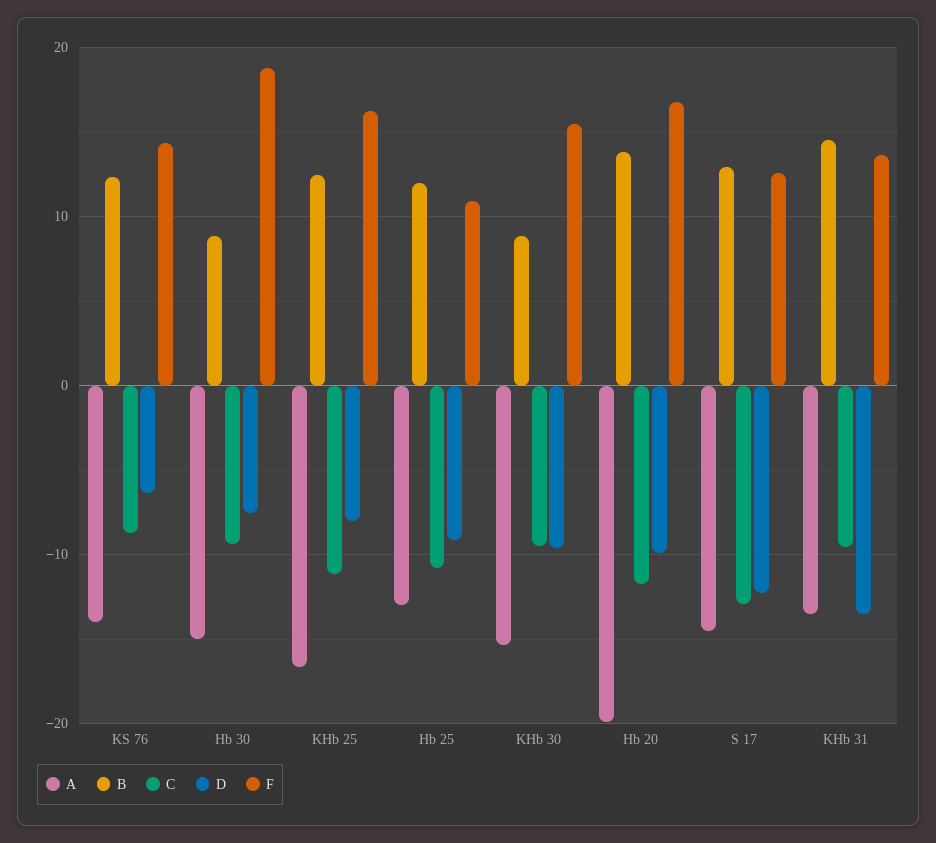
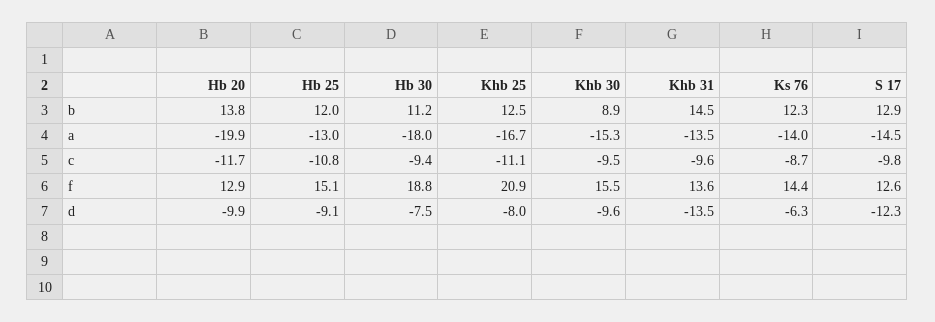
  {
    "A": {
      "KS 76": -14,
-     "Hb 30": -15,
+     "Hb 30": -18,
      "KHb 25": -16.7,
      "Hb 25": -13,
      "KHb 30": -15.3,
      "Hb 20": -19.9,
      "S 17": -14.5,
      "KHb 31": -13.5
    },
    "B": {
      "KS 76": 12.3,
-     "Hb 30": 9,
+     "Hb 30": 11.2,
      "KHb 25": 12.5,
      "Hb 25": 12,
      "KHb 30": 8.9,
      "Hb 20": 13.8,
      "S 17": 12.9,
      "KHb 31": 14.5
    },
    "C": {
      "KS 76": -8.7,
      "Hb 30": -9.4,
      "KHb 25": -11.1,
      "Hb 25": -10.8,
      "KHb 30": -9.5,
      "Hb 20": -11.7,
-     "S 17": -13,
+     "S 17": -9.8,
      "KHb 31": -9.6
    },
    "D": {
      "KS 76": -6.3,
      "Hb 30": -7.5,
      "KHb 25": -8,
      "Hb 25": -9.1,
      "KHb 30": -9.6,
      "Hb 20": -9.9,
      "S 17": -12.3,
      "KHb 31": -13.5
    },
    "F": {
      "KS 76": 14.4,
      "Hb 30": 18.8,
-     "KHb 25": 16,
+     "KHb 25": 20.9,
-     "Hb 25": 11,
+     "Hb 25": 15.1,
      "KHb 30": 15.5,
-     "Hb 20": 17,
+     "Hb 20": 12.9,
      "S 17": 12.6,
      "KHb 31": 13.6
    }
  }

